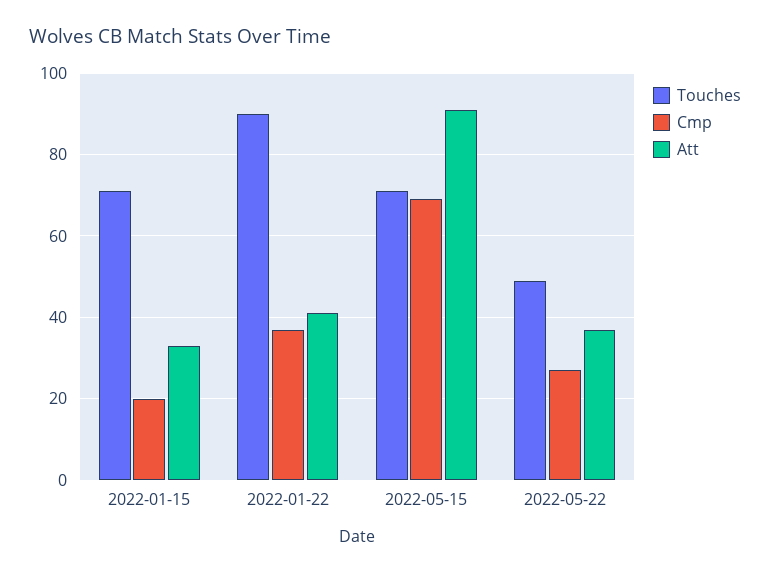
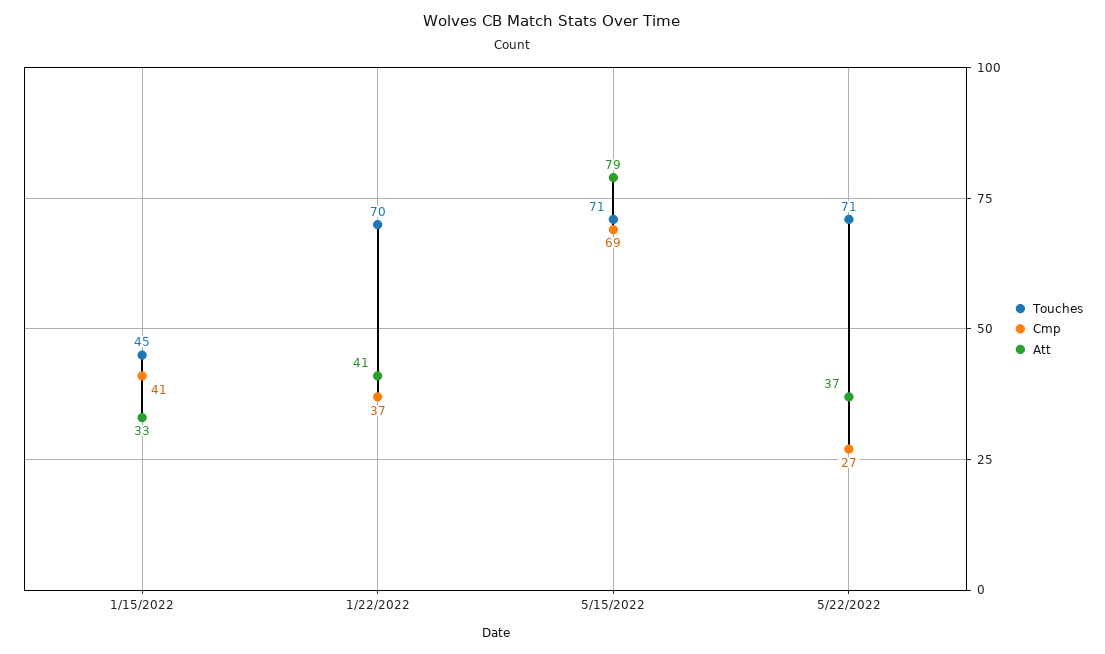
  {
    "Touches": {
-     "2022-01-15": 70,
+     "2022-01-15": 45,
-     "2022-01-22": 90,
+     "2022-01-22": 70,
      "2022-05-15": 71,
-     "2022-05-22": 50
+     "2022-05-22": 71
    },
    "Cmp": {
-     "2022-01-15": 20,
+     "2022-01-15": 41,
      "2022-01-22": 37,
      "2022-05-15": 69,
      "2022-05-22": 27
    },
    "Att": {
      "2022-01-15": 33,
      "2022-01-22": 41,
-     "2022-05-15": 90,
+     "2022-05-15": 79,
      "2022-05-22": 37
    }
  }

